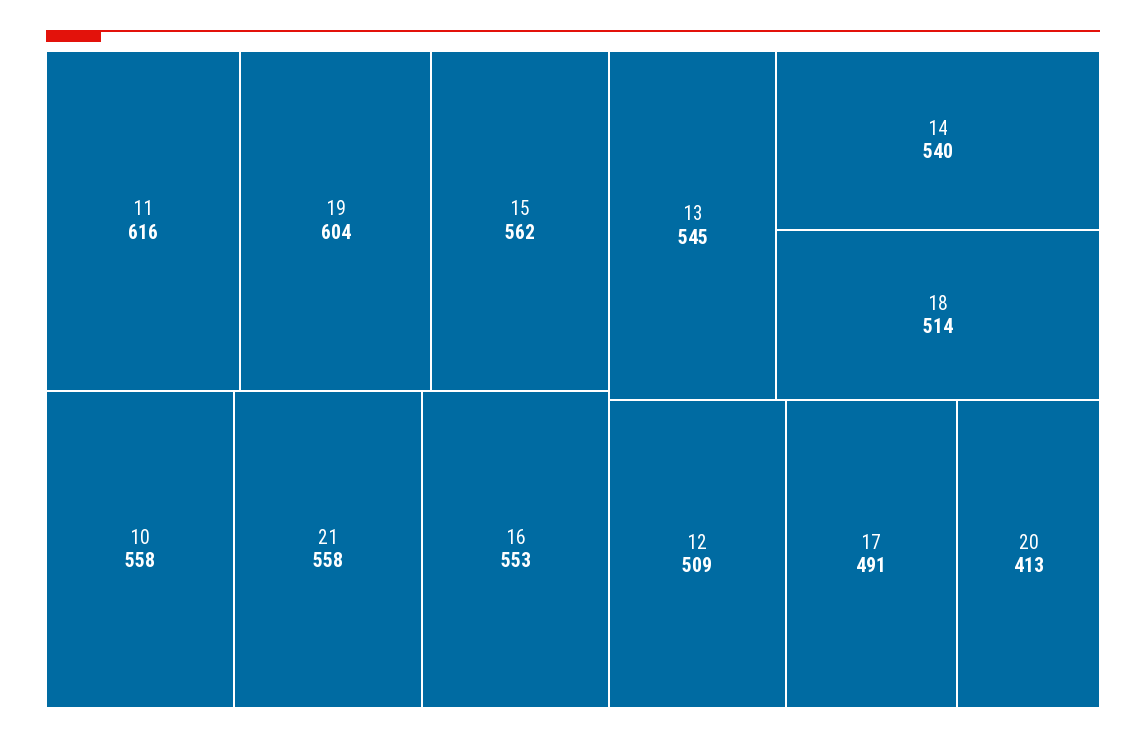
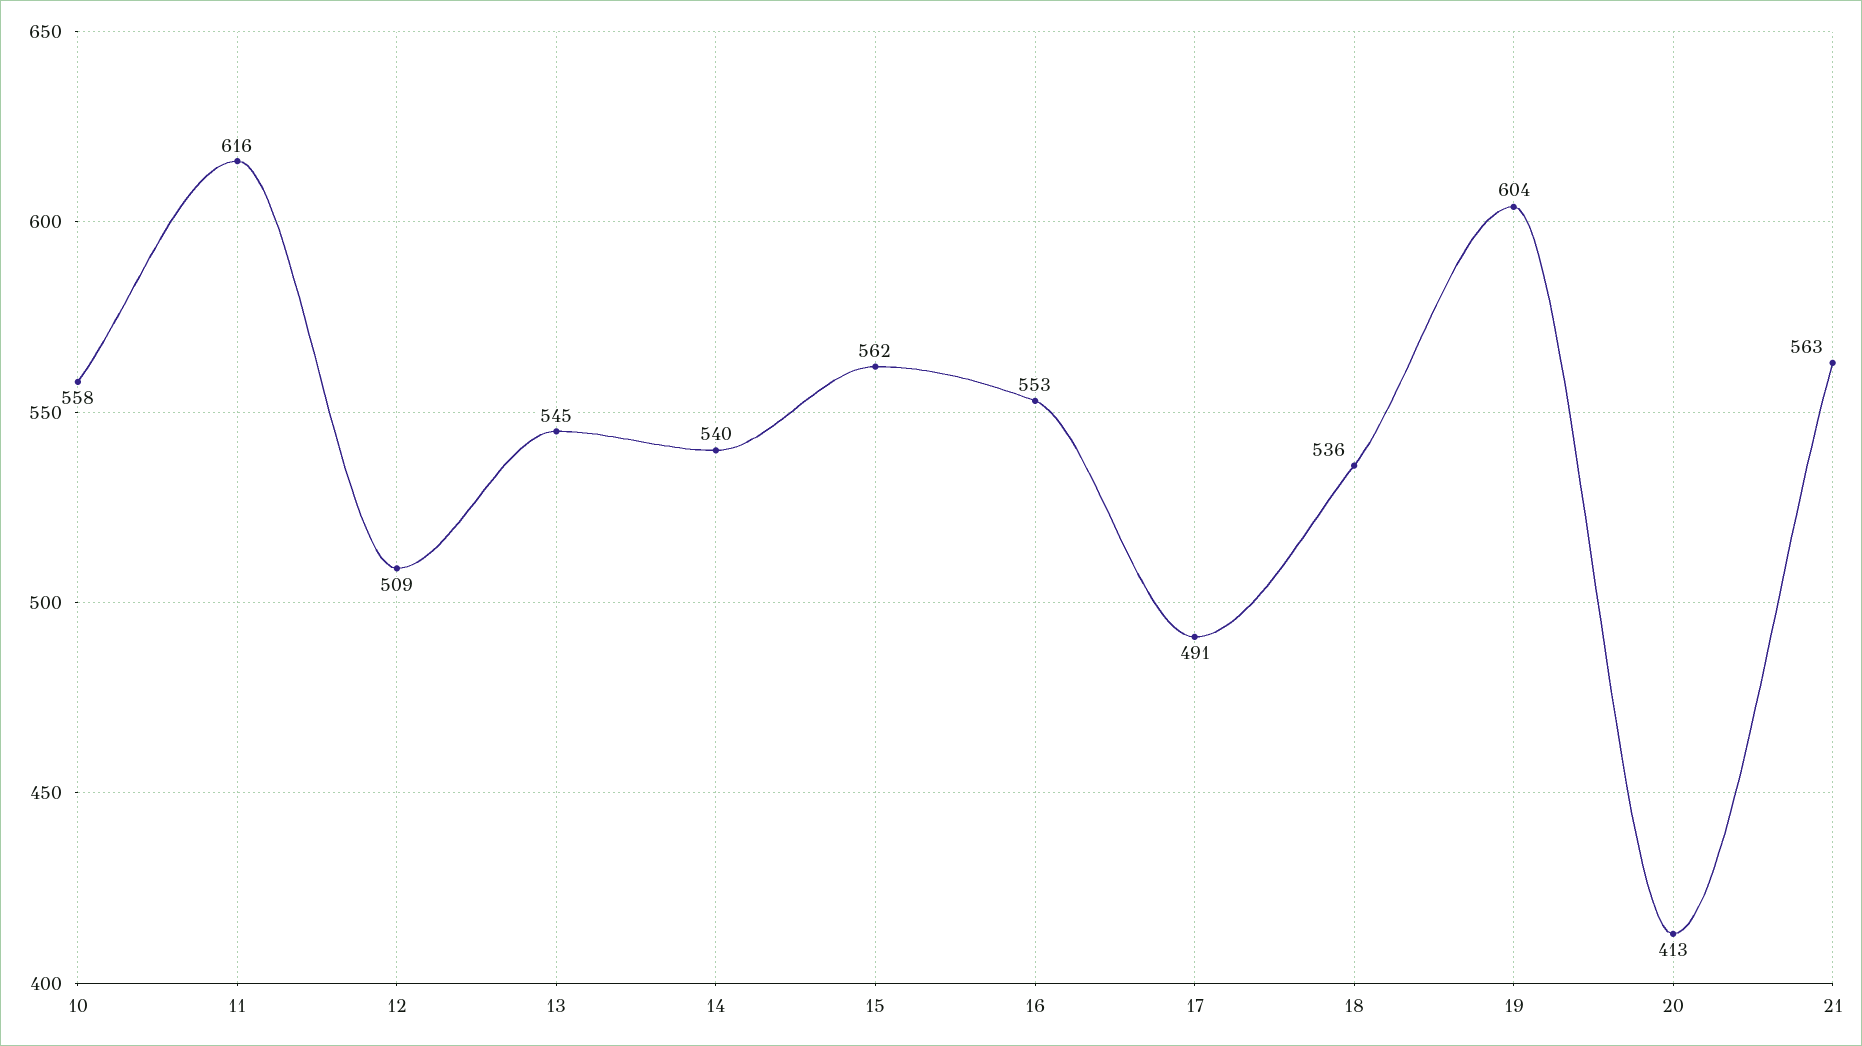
  {
    "11": 616,
    "19": 604,
    "15": 562,
    "10": 558,
-   "21": 558,
+   "21": 563,
    "16": 553,
    "13": 545,
    "14": 540,
-   "18": 514,
+   "18": 536,
    "12": 509,
    "17": 491,
    "20": 413
  }

